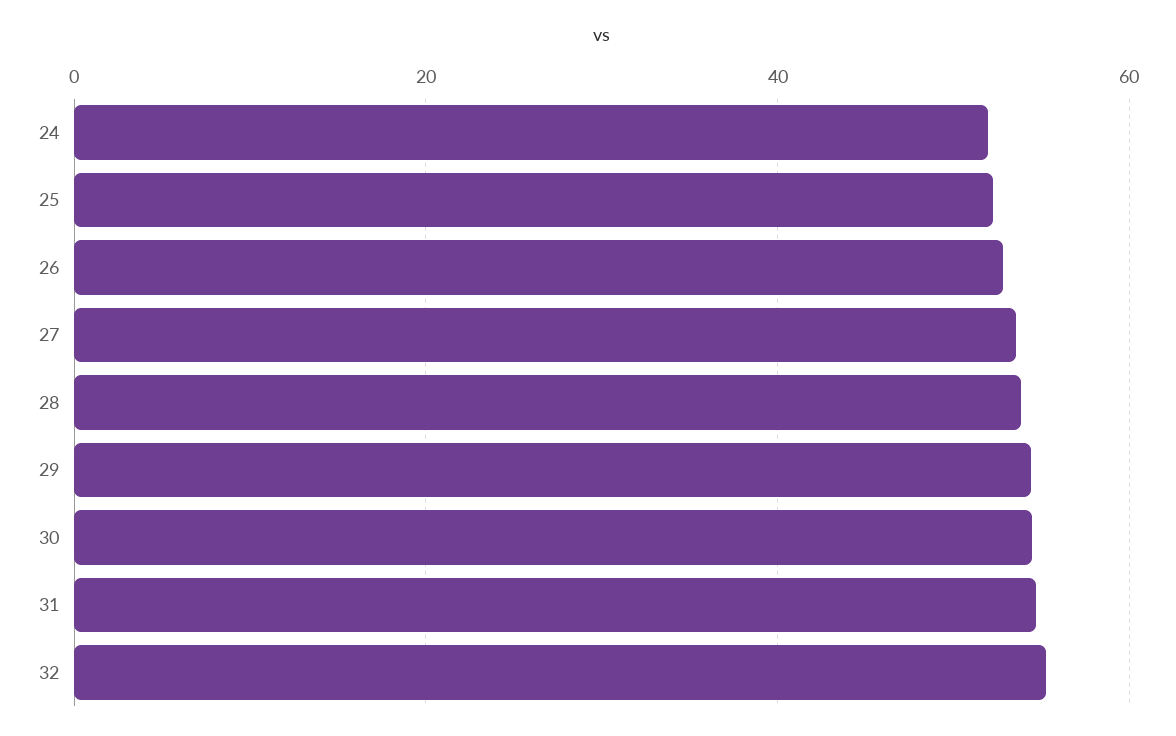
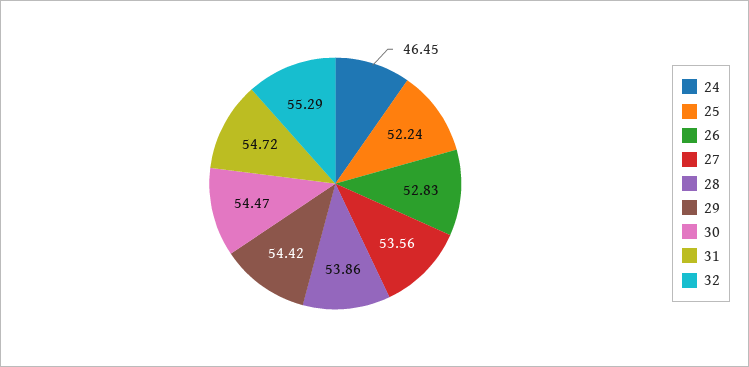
  {
-   "24": 52,
+   "24": 46.45,
    "25": 52.24,
    "26": 52.83,
    "27": 53.56,
    "28": 53.86,
    "29": 54.42,
    "30": 54.47,
    "31": 54.72,
    "32": 55.29
  }

